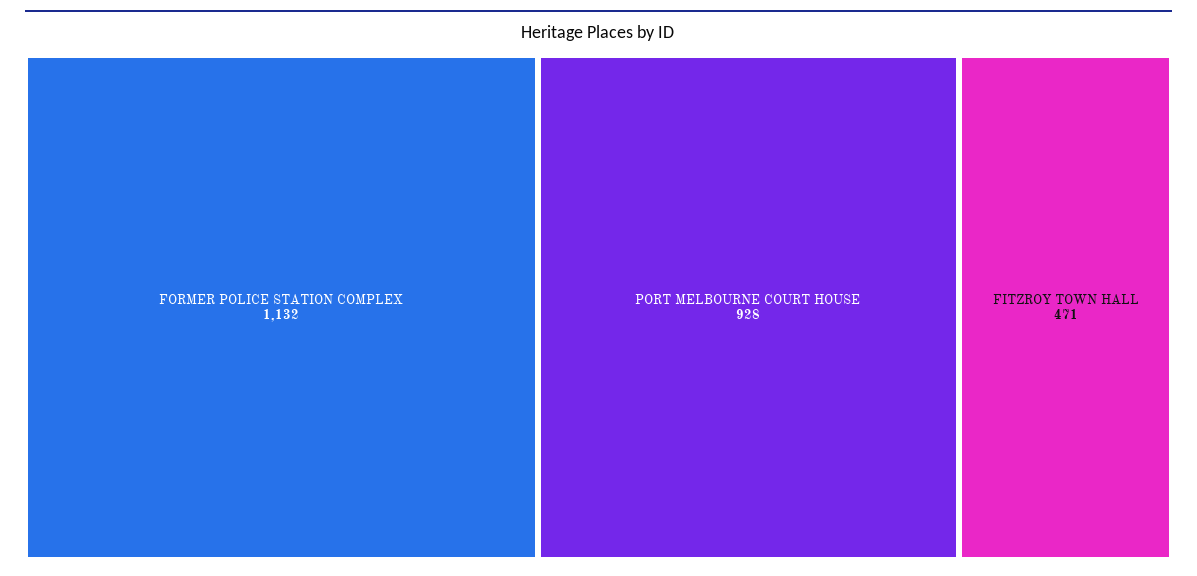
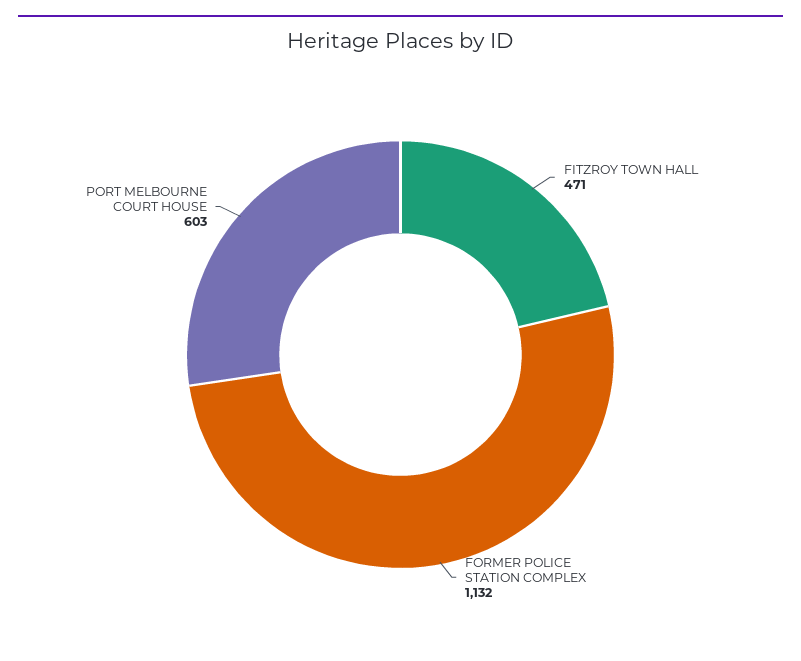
  {
    "FORMER POLICE STATION COMPLEX": 1132,
-   "PORT MELBOURNE COURT HOUSE": 928,
+   "PORT MELBOURNE COURT HOUSE": 603,
    "FITZROY TOWN HALL": 471
  }

